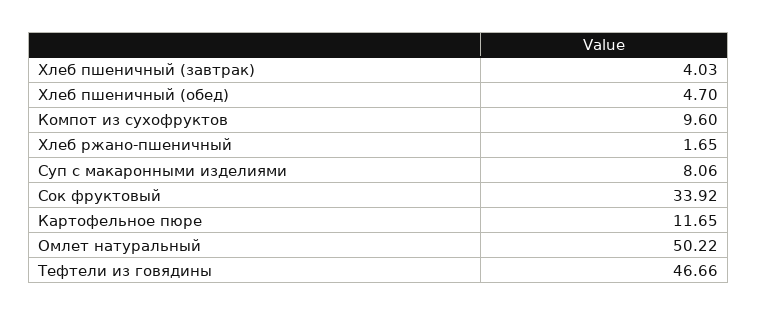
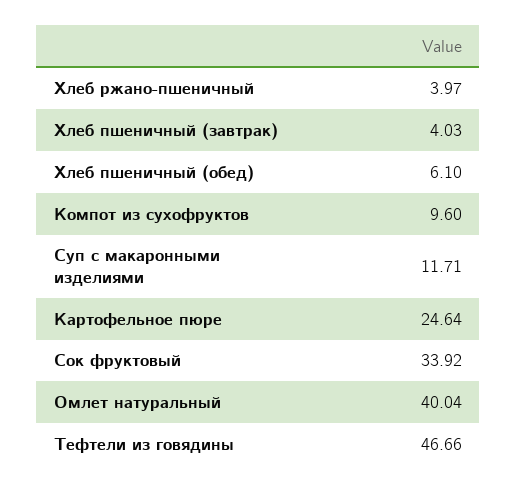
  {
    "Хлеб пшеничный (завтрак)": 4.03,
-   "Хлеб пшеничный (обед)": 4.7,
+   "Хлеб пшеничный (обед)": 6.1,
    "Компот из сухофруктов": 9.6,
-   "Хлеб ржано-пшеничный": 1.65,
+   "Хлеб ржано-пшеничный": 3.97,
-   "Суп с макаронными изделиями": 8.06,
+   "Суп с макаронными изделиями": 11.71,
    "Сок фруктовый": 33.92,
-   "Картофельное пюре": 11.65,
+   "Картофельное пюре": 24.64,
-   "Омлет натуральный": 50.22,
+   "Омлет натуральный": 40.04,
    "Тефтели из говядины": 46.66
  }

